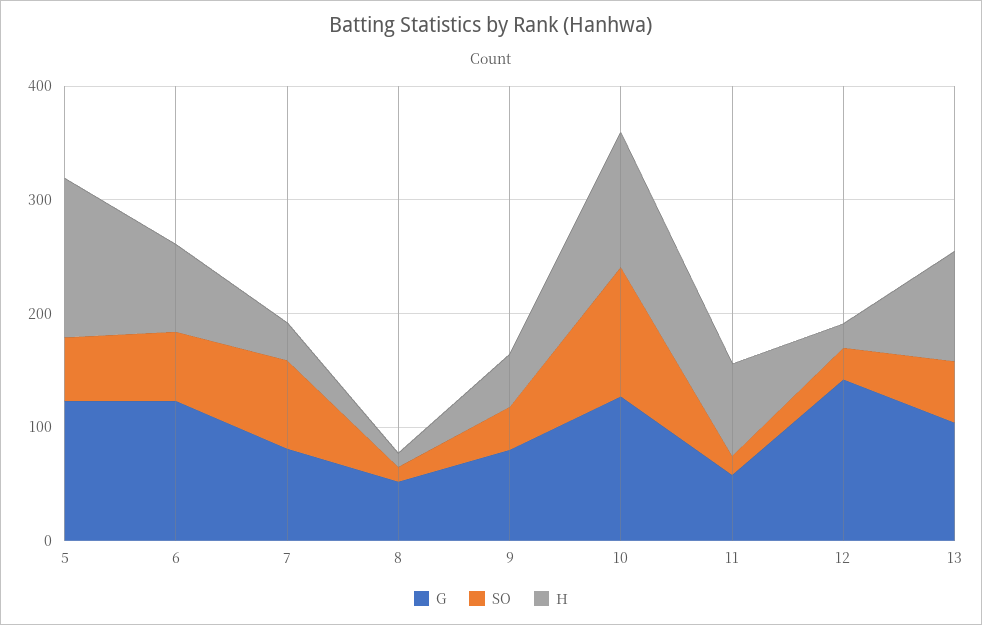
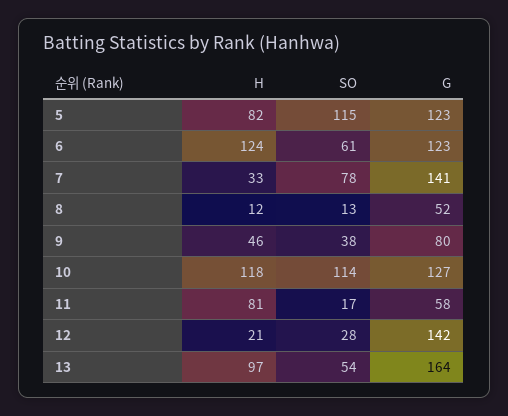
  {
    "G": {
      "5": 123,
      "6": 123,
-     "7": 80,
+     "7": 141,
      "8": 52,
      "9": 80,
      "10": 127,
      "11": 58,
      "12": 142,
-     "13": 100
+     "13": 164
    },
    "SO": {
-     "5": 60,
+     "5": 115,
      "6": 61,
      "7": 78,
      "8": 13,
      "9": 38,
      "10": 114,
      "11": 17,
      "12": 28,
      "13": 54
    },
    "H": {
-     "5": 140,
+     "5": 82,
-     "6": 80,
+     "6": 124,
      "7": 33,
      "8": 12,
      "9": 46,
      "10": 118,
      "11": 81,
      "12": 21,
      "13": 97
    }
  }

